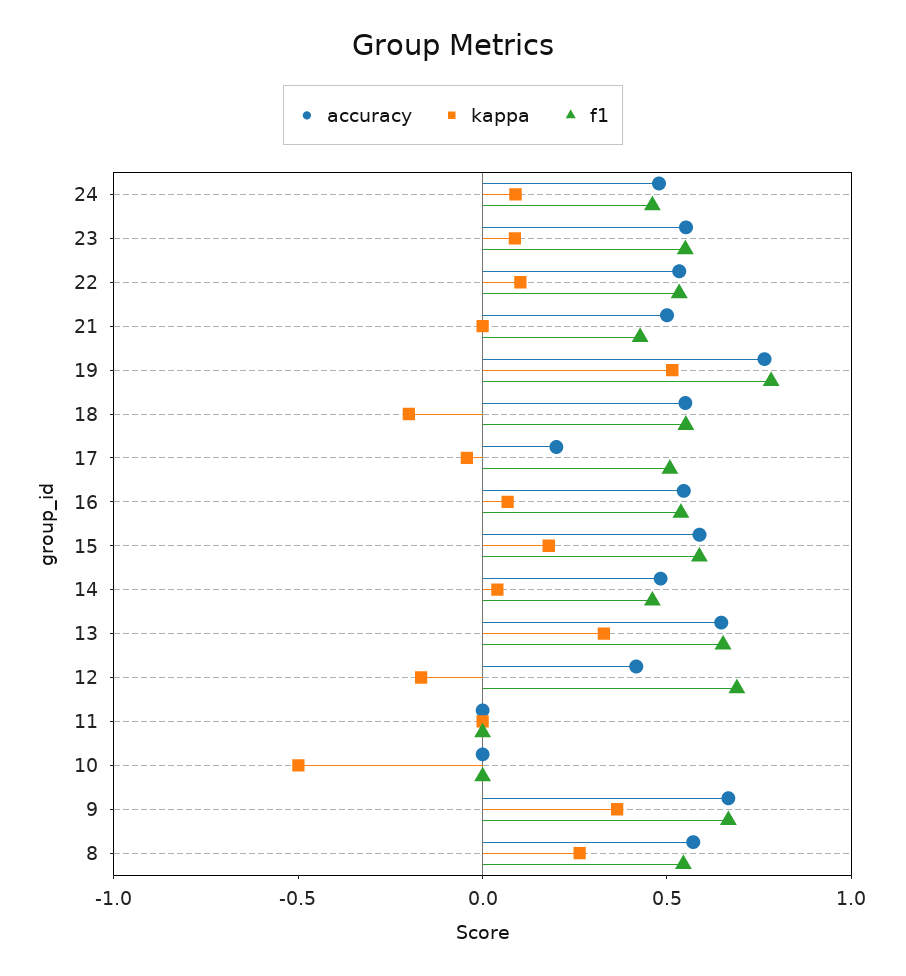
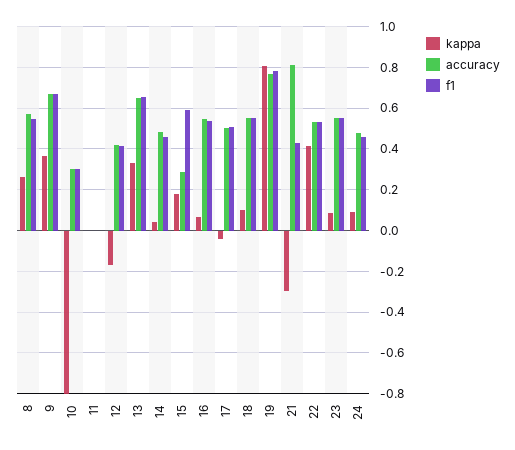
  {
    "accuracy": {
      "24": 0.5,
      "23": 0.55,
      "22": 0.55,
-     "21": 0.5,
+     "21": 0.8,
      "19": 0.75,
      "18": 0.55,
-     "17": 0.2,
+     "17": 0.5,
      "16": 0.55,
-     "15": 0.6,
+     "15": 0.3,
      "14": 0.5,
      "13": 0.65,
      "12": 0.4,
      "11": 0,
-     "10": 0,
+     "10": 0.3,
      "9": 0.65,
      "8": 0.55
    },
    "kappa": {
      "24": 0.1,
      "23": 0.1,
-     "22": 0.1,
+     "22": 0.4,
-     "21": 0,
+     "21": -0.3,
-     "19": 0.5,
+     "19": 0.8,
-     "18": -0.2,
+     "18": 0.1,
      "17": -0.05,
      "16": 0.05,
      "15": 0.2,
      "14": 0.05,
      "13": 0.35,
      "12": -0.15,
      "11": 0,
-     "10": -0.5,
+     "10": -0.8,
      "9": 0.35,
      "8": 0.25
    },
    "f1": {
      "24": 0.45,
      "23": 0.55,
      "22": 0.55,
      "21": 0.45,
      "19": 0.8,
      "18": 0.55,
      "17": 0.5,
      "16": 0.55,
      "15": 0.6,
      "14": 0.45,
      "13": 0.65,
-     "12": 0.7,
+     "12": 0.4,
      "11": 0,
-     "10": 0,
+     "10": 0.3,
      "9": 0.65,
      "8": 0.55
    }
  }

